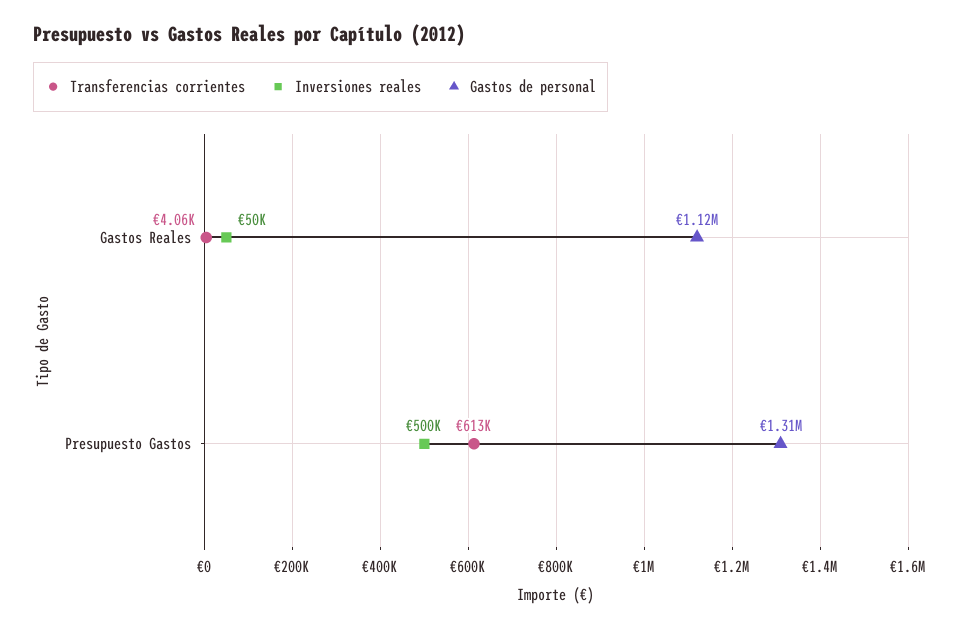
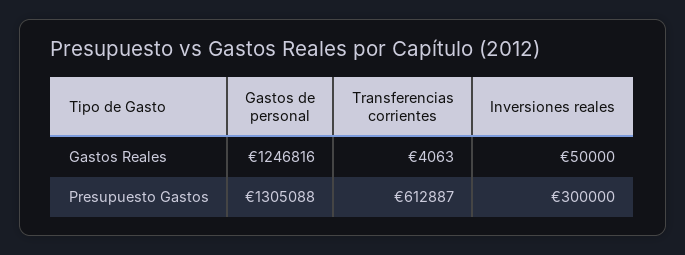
  {
    "Transferencias corrientes": {
      "Gastos Reales": 4063,
      "Presupuesto Gastos": 612887
    },
    "Inversiones reales": {
      "Gastos Reales": 50000,
-     "Presupuesto Gastos": 500000
+     "Presupuesto Gastos": 300000
    },
    "Gastos de personal": {
-     "Gastos Reales": 1120000,
+     "Gastos Reales": 1246816,
      "Presupuesto Gastos": 1305088
    }
  }

